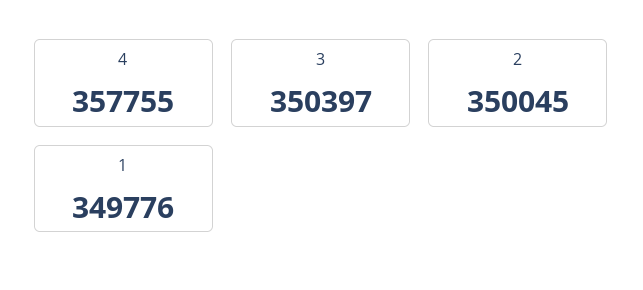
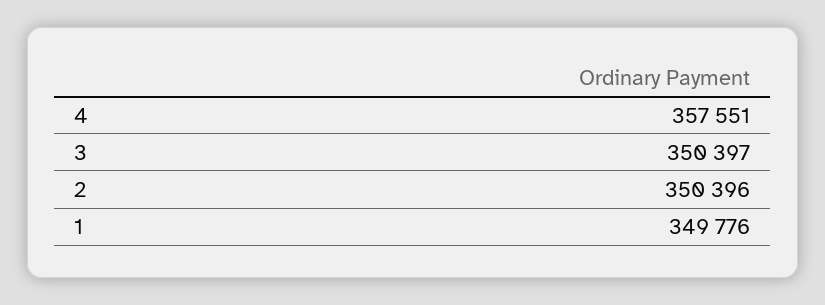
  {
-   "4": 357755,
+   "4": 357551,
    "3": 350397,
-   "2": 350045,
+   "2": 350396,
    "1": 349776
  }

